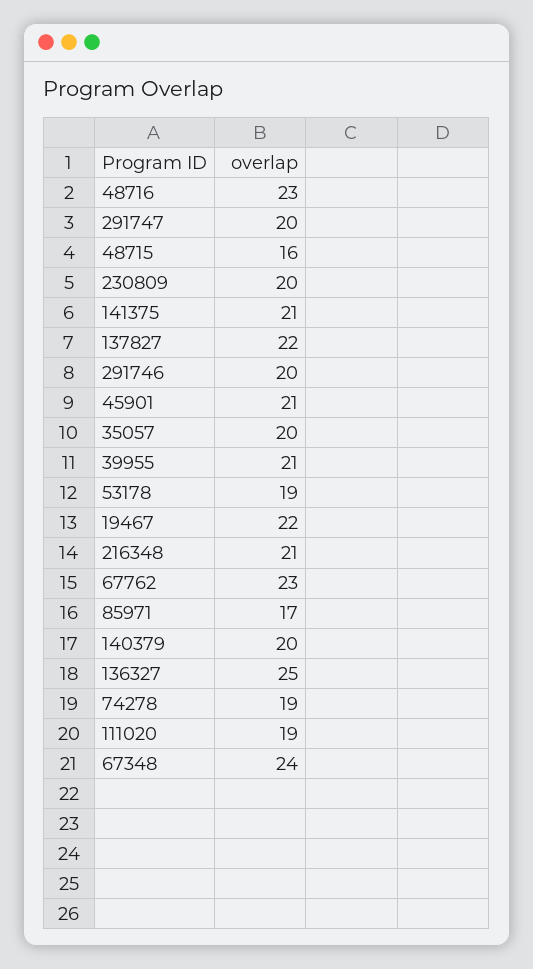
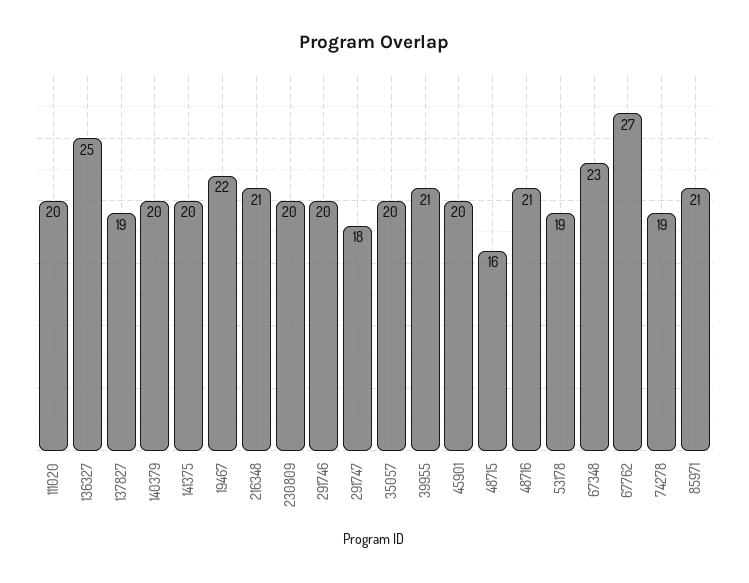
  {
-   "48716": 23,
+   "48716": 21,
-   "291747": 20,
+   "291747": 18,
    "48715": 16,
    "230809": 20,
-   "141375": 21,
+   "141375": 20,
-   "137827": 22,
+   "137827": 19,
    "291746": 20,
-   "45901": 21,
+   "45901": 20,
    "35057": 20,
    "39955": 21,
    "53178": 19,
    "19467": 22,
    "216348": 21,
-   "67762": 23,
+   "67762": 27,
-   "85971": 17,
+   "85971": 21,
    "140379": 20,
    "136327": 25,
    "74278": 19,
-   "111020": 19,
+   "111020": 20,
-   "67348": 24
+   "67348": 23
  }

